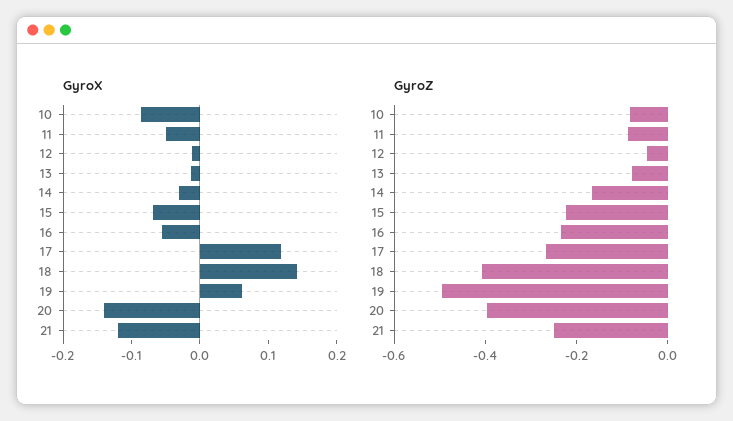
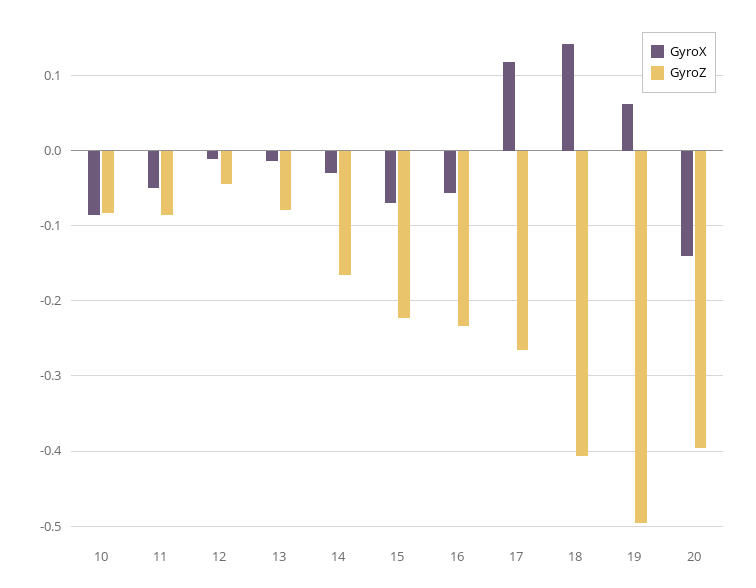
  {
    "GyroX": {
      "10": -0.09,
      "11": -0.05,
      "12": -0.01,
      "13": -0.01,
      "14": -0.03,
      "15": -0.07,
      "16": -0.06,
      "17": 0.12,
      "18": 0.14,
      "19": 0.06,
-     "20": -0.14,
+     "20": -0.14
-     "21": -0.12
    },
    "GyroZ": {
      "10": -0.08,
      "11": -0.09,
      "12": -0.04,
      "13": -0.08,
      "14": -0.17,
      "15": -0.22,
      "16": -0.23,
      "17": -0.27,
      "18": -0.41,
      "19": -0.5,
-     "20": -0.4,
+     "20": -0.4
-     "21": -0.25
    }
  }

